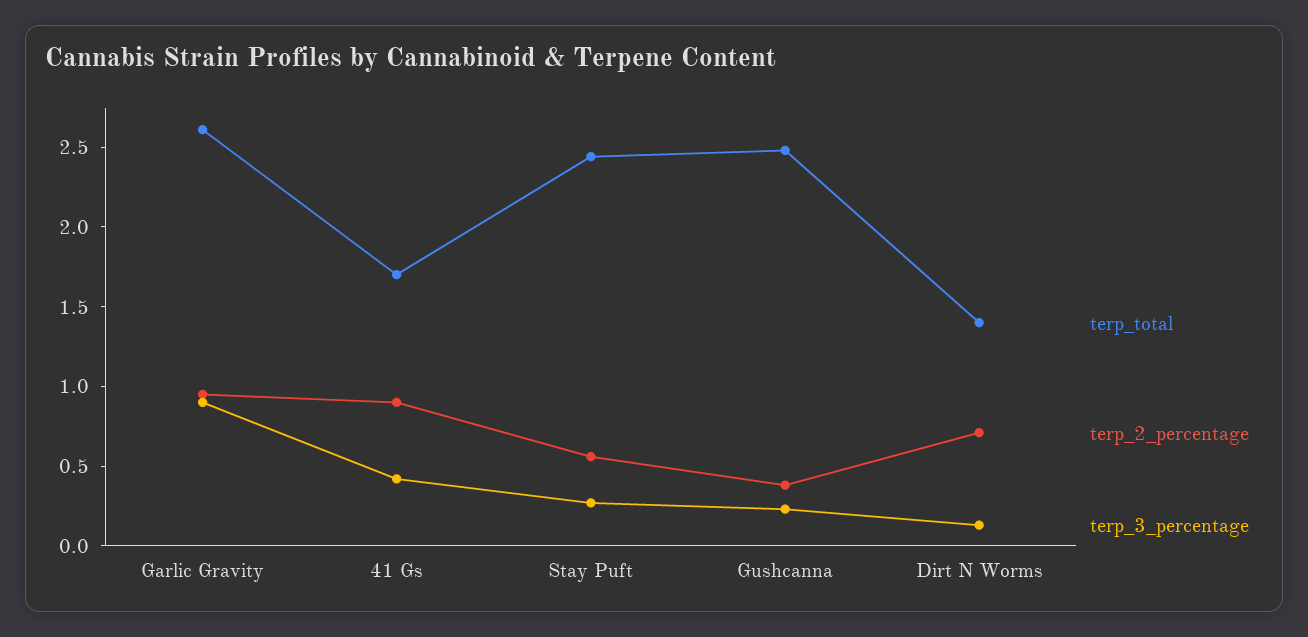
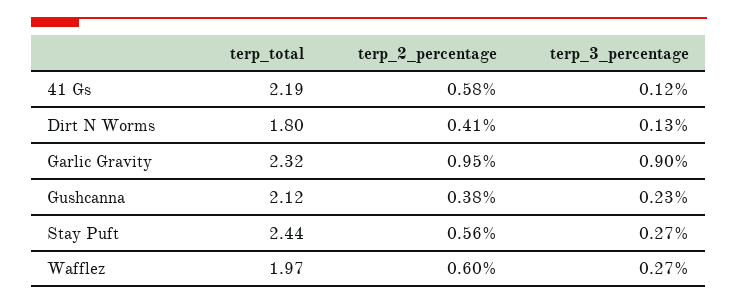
  {
    "terp_total": {
-     "Garlic Gravity": 2.6,
+     "Garlic Gravity": 2.32,
-     "41 Gs": 1.7,
+     "41 Gs": 2.19,
      "Stay Puft": 2.44,
-     "Gushcanna": 2.5,
+     "Gushcanna": 2.12,
-     "Dirt N Worms": 1.4
+     "Dirt N Worms": 1.8,
+     "Wafflez": 1.97
    },
    "terp_2_percentage": {
      "Garlic Gravity": 0.95,
-     "41 Gs": 0.9,
+     "41 Gs": 0.58,
      "Stay Puft": 0.56,
      "Gushcanna": 0.38,
-     "Dirt N Worms": 0.7
+     "Dirt N Worms": 0.41,
+     "Wafflez": 0.6
    },
    "terp_3_percentage": {
      "Garlic Gravity": 0.9,
-     "41 Gs": 0.4,
+     "41 Gs": 0.12,
      "Stay Puft": 0.27,
      "Gushcanna": 0.23,
-     "Dirt N Worms": 0.13
+     "Dirt N Worms": 0.13,
+     "Wafflez": 0.27
    }
  }

